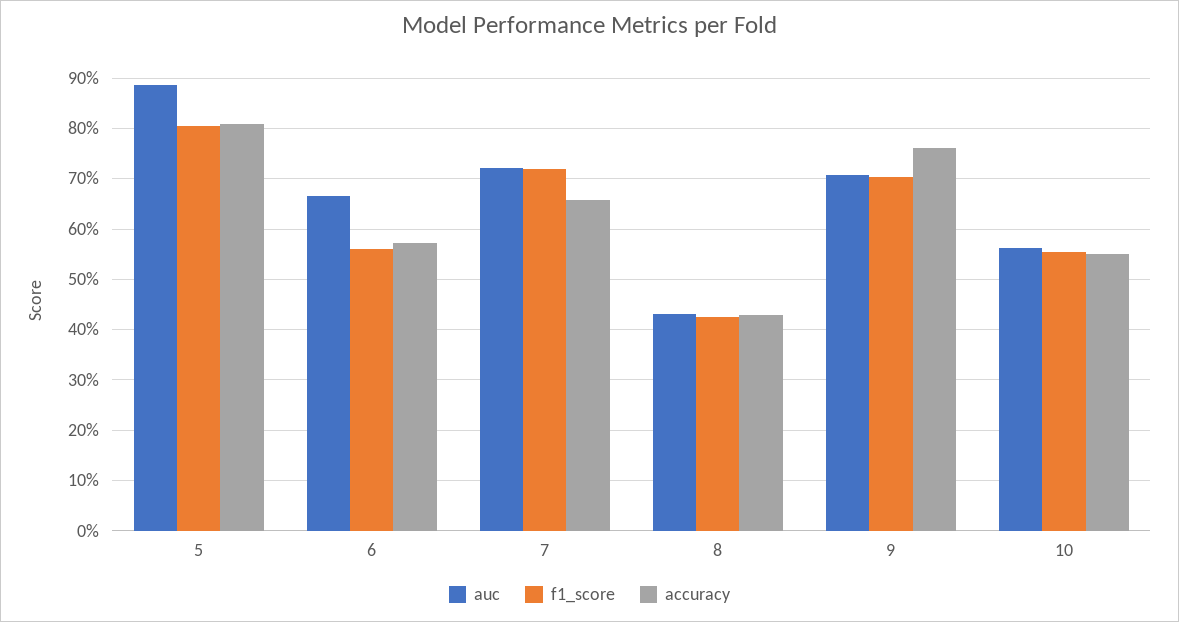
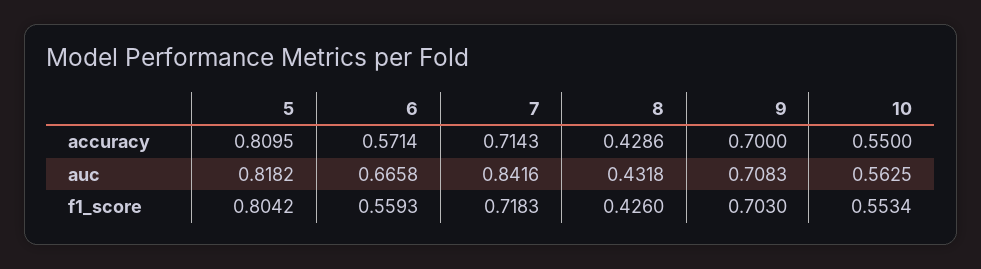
  {
    "auc": {
-     "5": 0.88,
+     "5": 0.8182,
      "6": 0.6658,
-     "7": 0.72,
+     "7": 0.8416,
      "8": 0.4318,
      "9": 0.7083,
      "10": 0.5625
    },
    "f1_score": {
      "5": 0.8042,
      "6": 0.5593,
      "7": 0.7183,
      "8": 0.426,
      "9": 0.703,
      "10": 0.5534
    },
    "accuracy": {
      "5": 0.8095,
      "6": 0.5714,
-     "7": 0.66,
+     "7": 0.7143,
      "8": 0.4286,
-     "9": 0.76,
+     "9": 0.7,
      "10": 0.55
    }
  }

